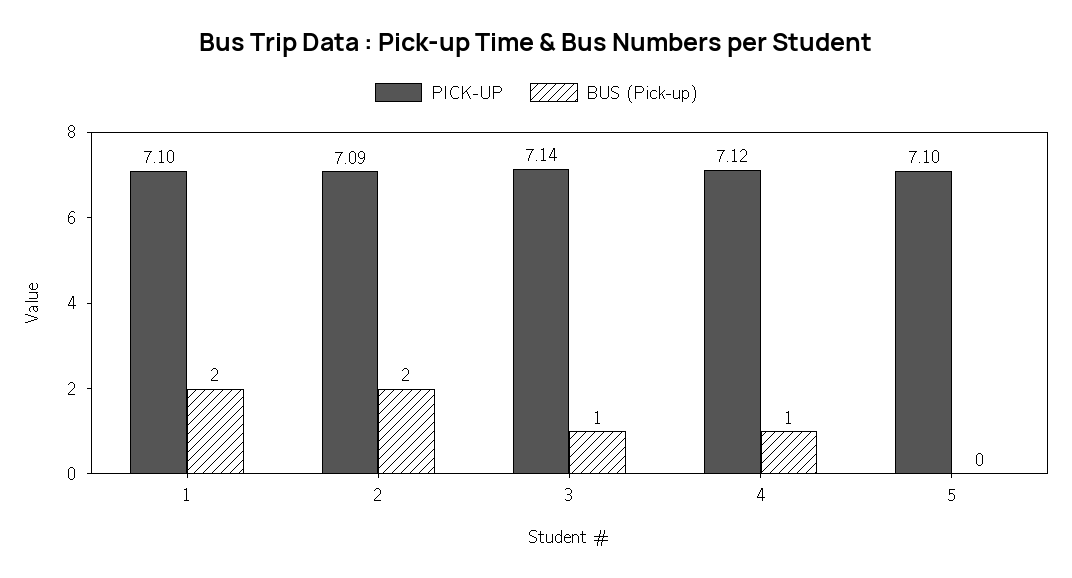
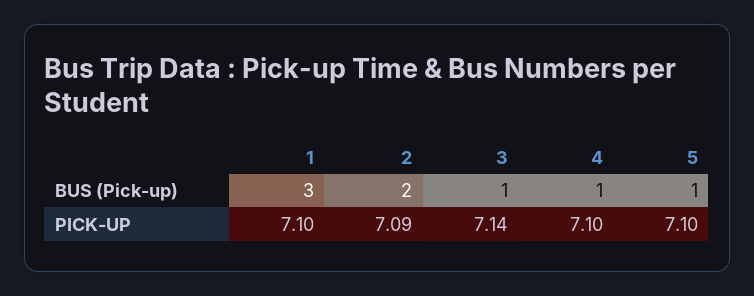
  {
    "PICK-UP": {
      "1": 7.1,
      "2": 7.09,
      "3": 7.14,
-     "4": 7.12,
+     "4": 7.1,
      "5": 7.1
    },
    "BUS (Pick-up)": {
-     "1": 2,
+     "1": 3,
      "2": 2,
      "3": 1,
      "4": 1,
-     "5": 0
+     "5": 1
    }
  }

